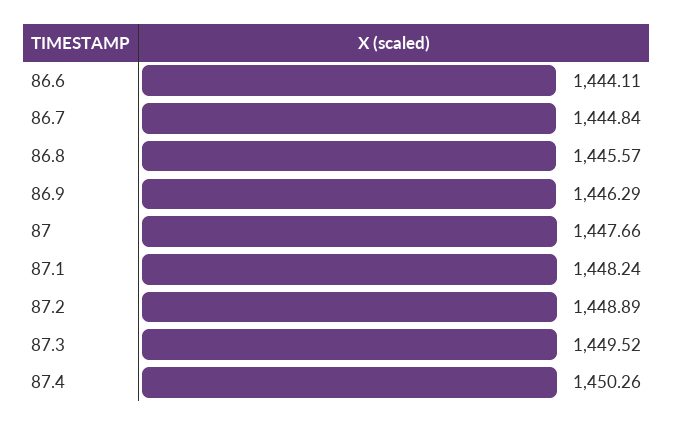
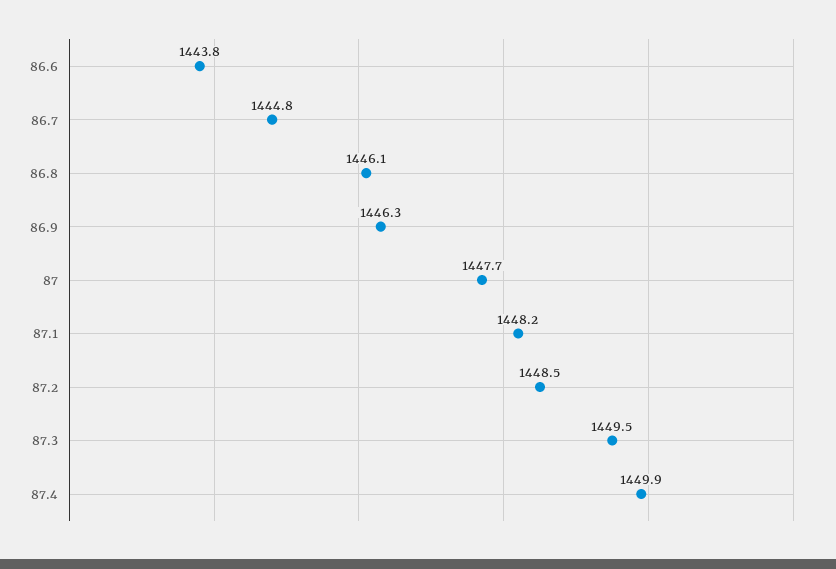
  {
-   "86.6": 1444.11,
+   "86.6": 1443.8,
    "86.7": 1444.84,
-   "86.8": 1445.57,
+   "86.8": 1446.1,
    "86.9": 1446.29,
    "87": 1447.66,
    "87.1": 1448.24,
-   "87.2": 1448.89,
+   "87.2": 1448.5,
    "87.3": 1449.52,
-   "87.4": 1450.26
+   "87.4": 1449.9
  }

